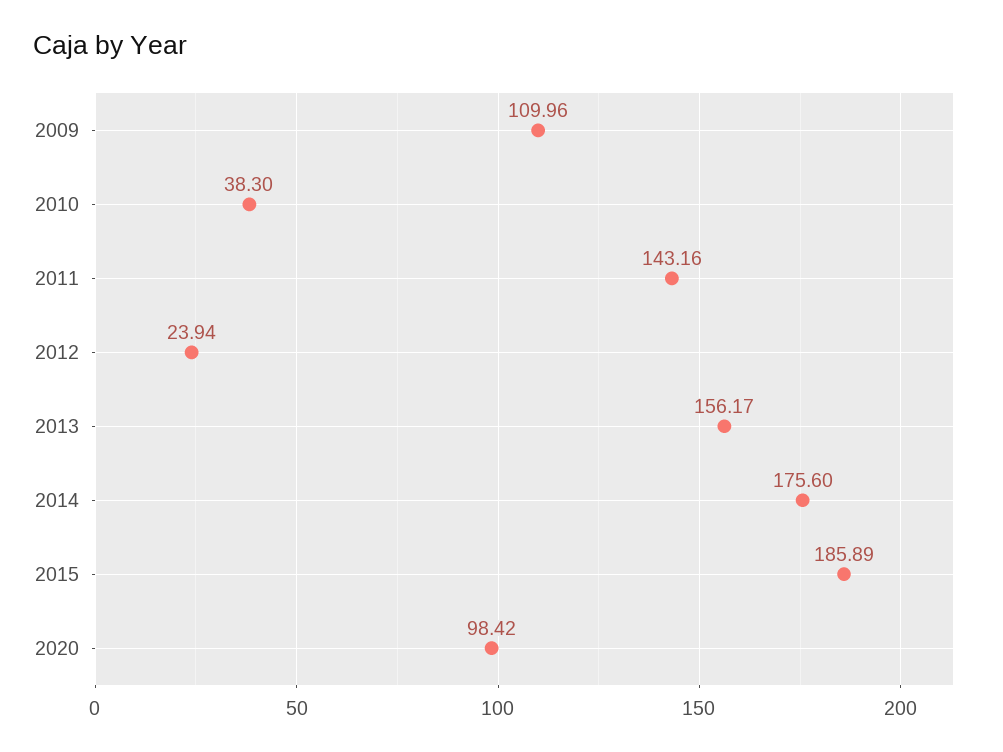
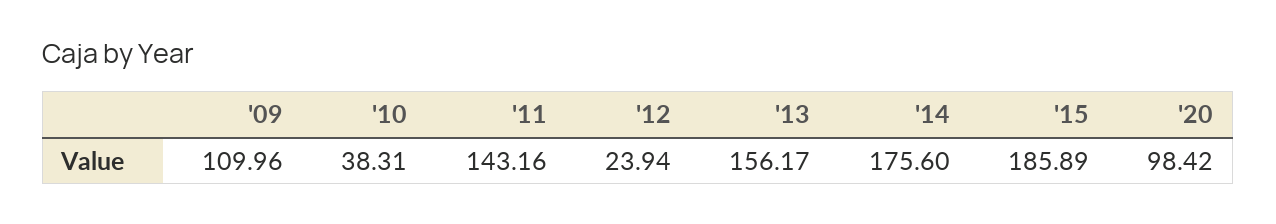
  {
    "2009": 109.96,
-   "2010": 38.3,
+   "2010": 38.31,
    "2011": 143.16,
    "2012": 23.94,
    "2013": 156.17,
    "2014": 175.6,
    "2015": 185.89,
    "2020": 98.42
  }

